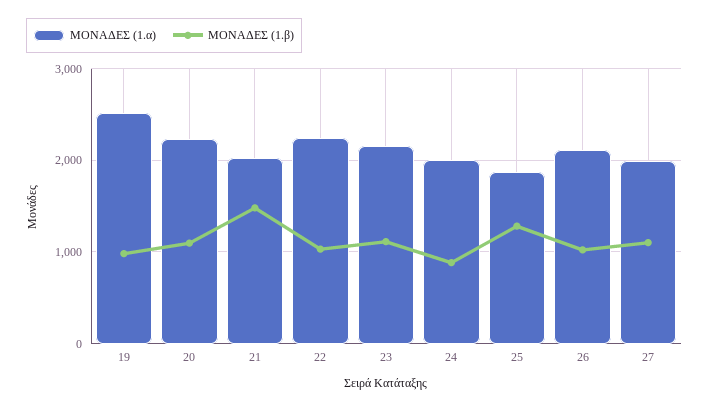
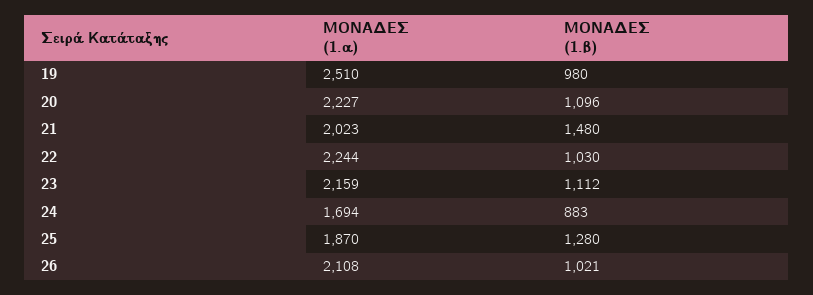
  {
    "ΜΟΝΑΔΕΣ (1.α)": {
      "19": 2510,
      "20": 2227,
      "21": 2023,
      "22": 2244,
      "23": 2159,
-     "24": 2000,
+     "24": 1694,
      "25": 1870,
-     "26": 2108,
+     "26": 2108
-     "27": 2000
    },
    "ΜΟΝΑΔΕΣ (1.β)": {
      "19": 980,
      "20": 1096,
      "21": 1480,
      "22": 1030,
      "23": 1112,
      "24": 883,
      "25": 1280,
-     "26": 1021,
+     "26": 1021
-     "27": 1100
    }
  }

